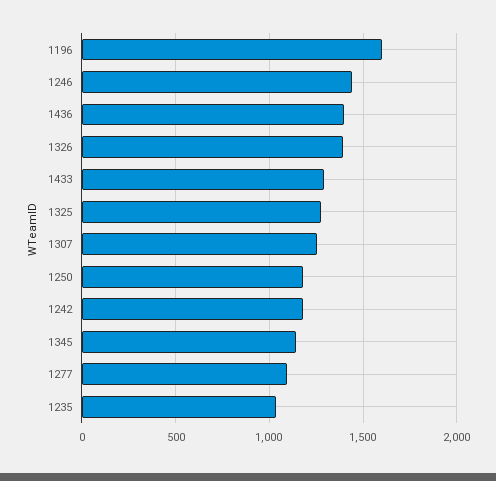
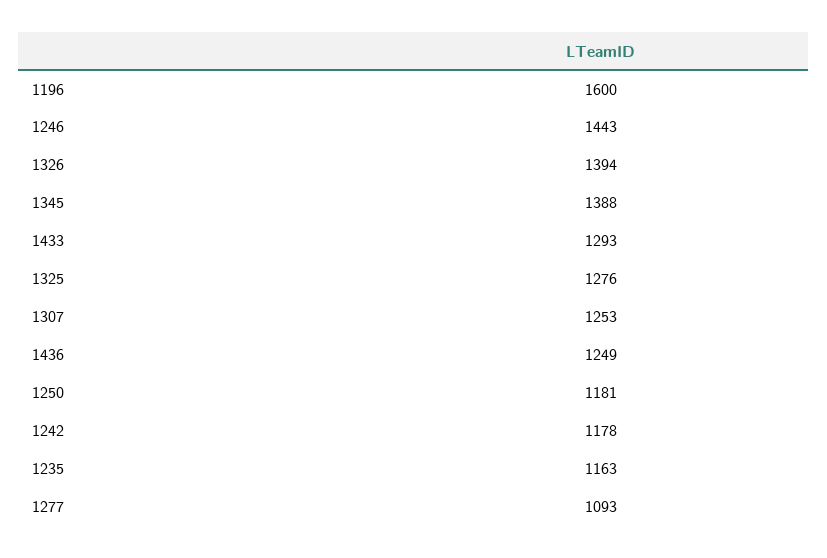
  {
    "1196": 1600,
    "1246": 1443,
-   "1436": 1400,
+   "1436": 1249,
    "1326": 1394,
    "1433": 1293,
    "1325": 1276,
    "1307": 1253,
    "1250": 1181,
    "1242": 1178,
-   "1345": 1150,
+   "1345": 1388,
    "1277": 1093,
-   "1235": 1050
+   "1235": 1163
  }

